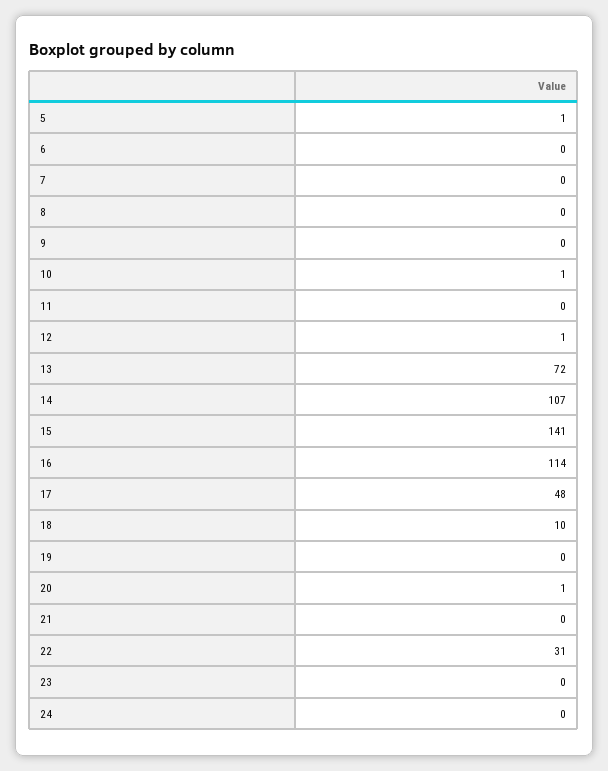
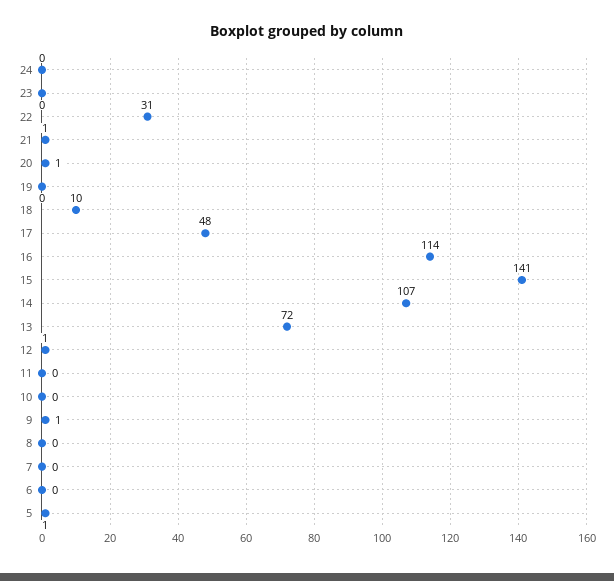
  {
    "5": 1,
    "6": 0,
    "7": 0,
    "8": 0,
-   "9": 0,
+   "9": 1,
-   "10": 1,
+   "10": 0,
    "11": 0,
    "12": 1,
    "13": 72,
    "14": 107,
    "15": 141,
    "16": 114,
    "17": 48,
    "18": 10,
    "19": 0,
    "20": 1,
-   "21": 0,
+   "21": 1,
    "22": 31,
    "23": 0,
    "24": 0
  }

